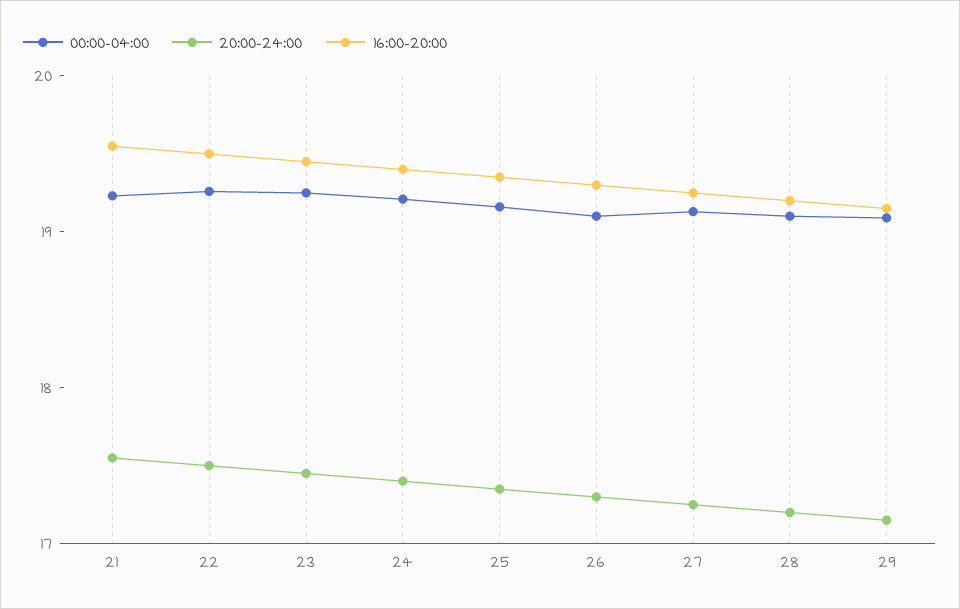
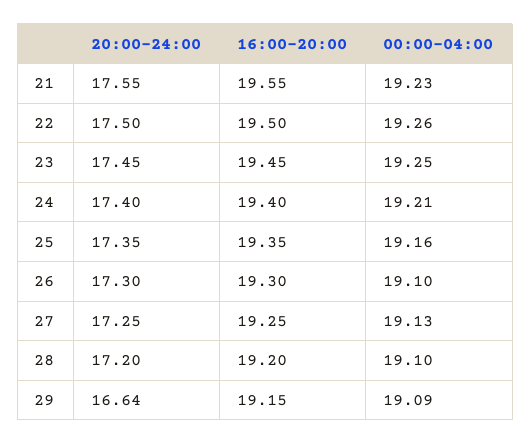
  {
    "00:00-04:00": {
      "21": 19.23,
      "22": 19.26,
      "23": 19.25,
      "24": 19.21,
      "25": 19.16,
      "26": 19.1,
      "27": 19.13,
      "28": 19.1,
      "29": 19.09
    },
    "20:00-24:00": {
      "21": 17.55,
      "22": 17.5,
      "23": 17.45,
      "24": 17.4,
      "25": 17.35,
      "26": 17.3,
      "27": 17.25,
      "28": 17.2,
-     "29": 17.2
+     "29": 16.64
    },
    "16:00-20:00": {
      "21": 19.55,
      "22": 19.5,
      "23": 19.45,
      "24": 19.4,
      "25": 19.35,
      "26": 19.3,
      "27": 19.25,
      "28": 19.2,
      "29": 19.15
    }
  }

